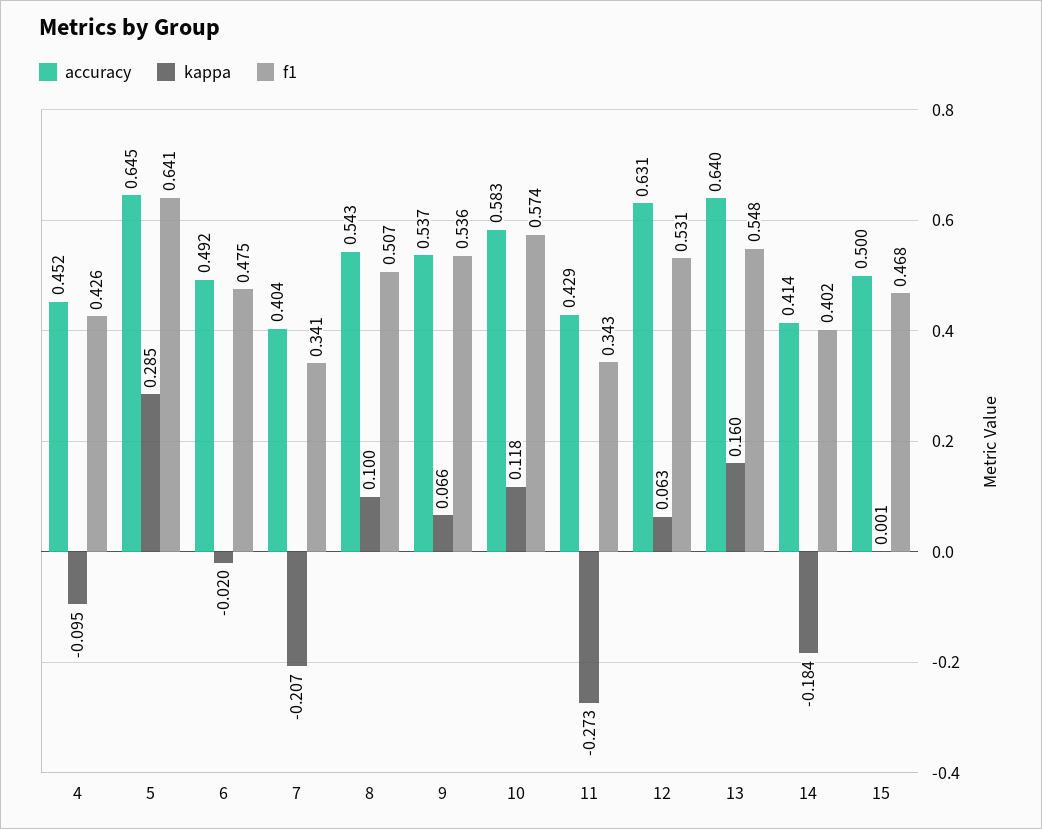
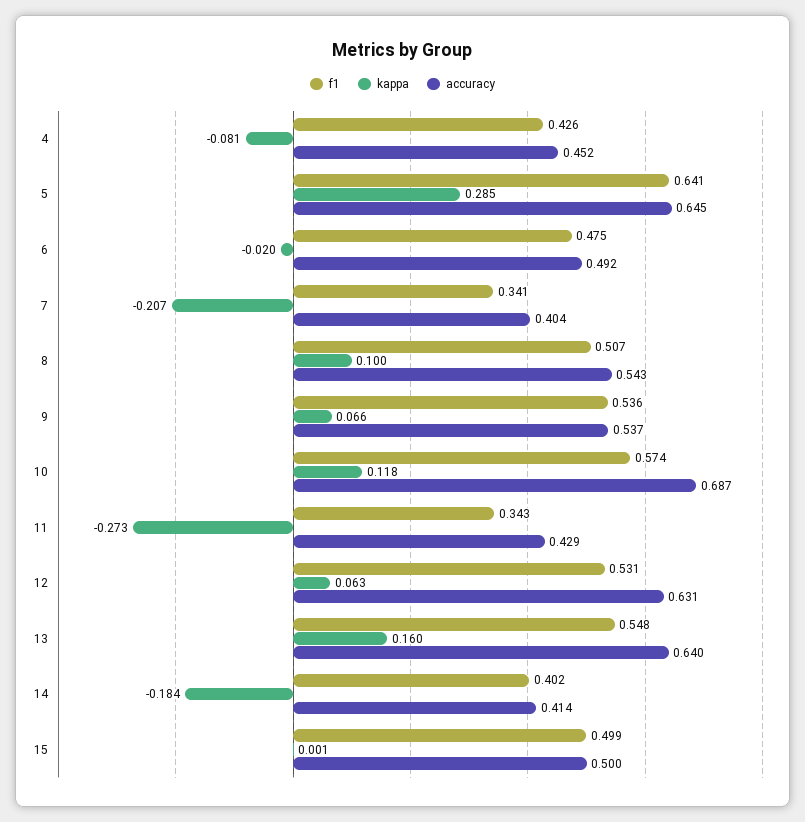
  {
    "accuracy": {
      "4": 0.452,
      "5": 0.645,
      "6": 0.492,
      "7": 0.404,
      "8": 0.543,
      "9": 0.537,
-     "10": 0.583,
+     "10": 0.687,
      "11": 0.429,
      "12": 0.631,
      "13": 0.64,
      "14": 0.414,
      "15": 0.5
    },
    "kappa": {
-     "4": -0.095,
+     "4": -0.081,
      "5": 0.285,
      "6": -0.02,
      "7": -0.207,
      "8": 0.1,
      "9": 0.066,
      "10": 0.118,
      "11": -0.273,
      "12": 0.063,
      "13": 0.16,
      "14": -0.184,
      "15": 0.001
    },
    "f1": {
      "4": 0.426,
      "5": 0.641,
      "6": 0.475,
      "7": 0.341,
      "8": 0.507,
      "9": 0.536,
      "10": 0.574,
      "11": 0.343,
      "12": 0.531,
      "13": 0.548,
      "14": 0.402,
-     "15": 0.468
+     "15": 0.499
    }
  }

